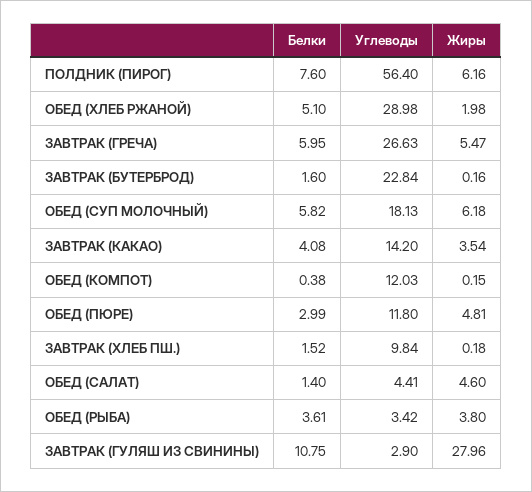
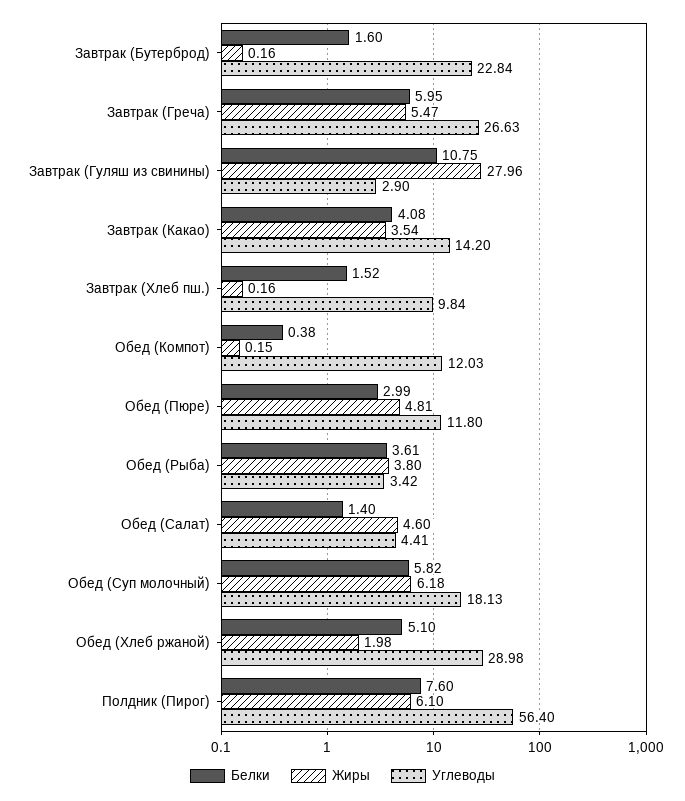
  {
    "Белки": {
      "ПОЛДНИК (ПИРОГ)": 7.6,
      "ОБЕД (ХЛЕБ РЖАНОЙ)": 5.1,
      "ЗАВТРАК (ГРЕЧА)": 5.95,
      "ЗАВТРАК (БУТЕРБРОД)": 1.6,
      "ОБЕД (СУП МОЛОЧНЫЙ)": 5.82,
      "ЗАВТРАК (КАКАО)": 4.08,
      "ОБЕД (КОМПОТ)": 0.38,
      "ОБЕД (ПЮРЕ)": 2.99,
      "ЗАВТРАК (ХЛЕБ ПШ.)": 1.52,
      "ОБЕД (САЛАТ)": 1.4,
      "ОБЕД (РЫБА)": 3.61,
      "ЗАВТРАК (ГУЛЯШ ИЗ СВИНИНЫ)": 10.75
    },
    "Углеводы": {
      "ПОЛДНИК (ПИРОГ)": 56.4,
      "ОБЕД (ХЛЕБ РЖАНОЙ)": 28.98,
      "ЗАВТРАК (ГРЕЧА)": 26.63,
      "ЗАВТРАК (БУТЕРБРОД)": 22.84,
      "ОБЕД (СУП МОЛОЧНЫЙ)": 18.13,
      "ЗАВТРАК (КАКАО)": 14.2,
      "ОБЕД (КОМПОТ)": 12.03,
      "ОБЕД (ПЮРЕ)": 11.8,
      "ЗАВТРАК (ХЛЕБ ПШ.)": 9.84,
      "ОБЕД (САЛАТ)": 4.41,
      "ОБЕД (РЫБА)": 3.42,
      "ЗАВТРАК (ГУЛЯШ ИЗ СВИНИНЫ)": 2.9
    },
    "Жиры": {
-     "ПОЛДНИК (ПИРОГ)": 6.16,
+     "ПОЛДНИК (ПИРОГ)": 6.1,
      "ОБЕД (ХЛЕБ РЖАНОЙ)": 1.98,
      "ЗАВТРАК (ГРЕЧА)": 5.47,
      "ЗАВТРАК (БУТЕРБРОД)": 0.16,
      "ОБЕД (СУП МОЛОЧНЫЙ)": 6.18,
      "ЗАВТРАК (КАКАО)": 3.54,
      "ОБЕД (КОМПОТ)": 0.15,
      "ОБЕД (ПЮРЕ)": 4.81,
-     "ЗАВТРАК (ХЛЕБ ПШ.)": 0.18,
+     "ЗАВТРАК (ХЛЕБ ПШ.)": 0.16,
      "ОБЕД (САЛАТ)": 4.6,
      "ОБЕД (РЫБА)": 3.8,
      "ЗАВТРАК (ГУЛЯШ ИЗ СВИНИНЫ)": 27.96
    }
  }

